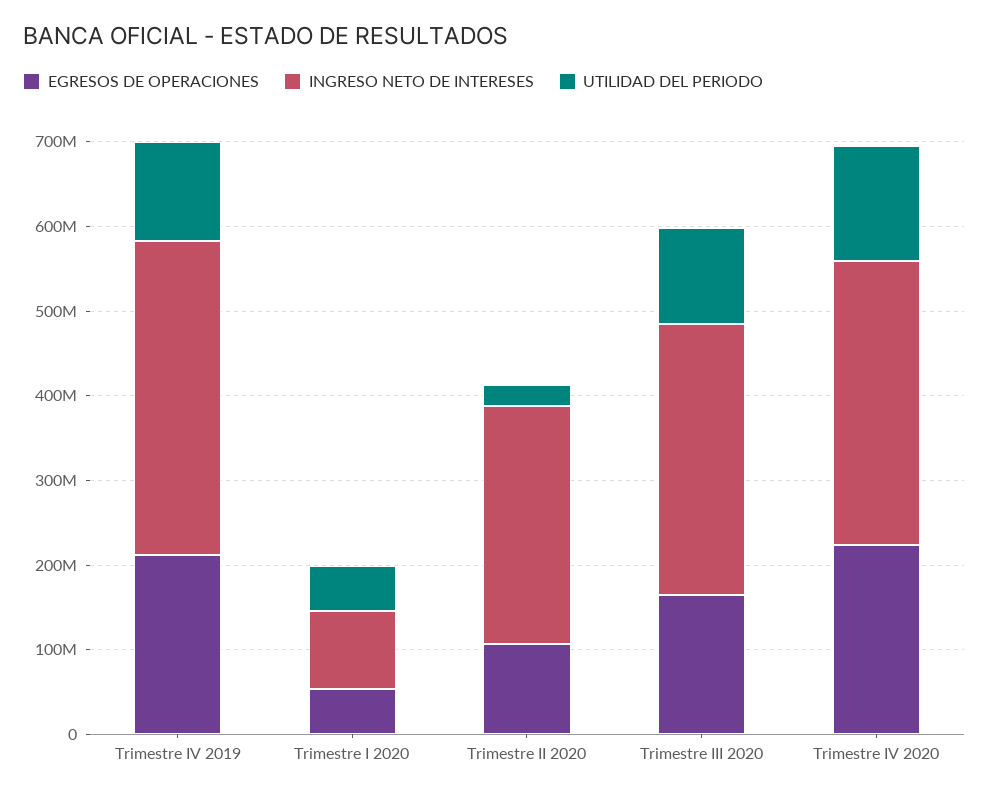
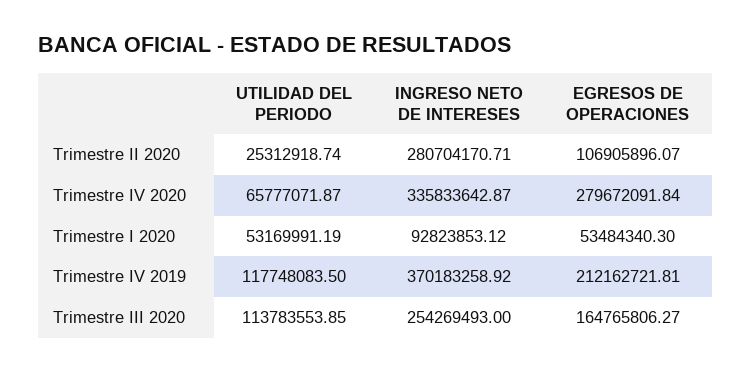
  {
    "EGRESOS DE OPERACIONES": {
      "Trimestre IV 2019": 212162721.81,
      "Trimestre I 2020": 53484340.3,
      "Trimestre II 2020": 106905896.07,
      "Trimestre III 2020": 164765806.27,
-     "Trimestre IV 2020": 220000000
+     "Trimestre IV 2020": 279672091.84
    },
    "INGRESO NETO DE INTERESES": {
      "Trimestre IV 2019": 370183258.92,
      "Trimestre I 2020": 92823853.12,
      "Trimestre II 2020": 280704170.71,
-     "Trimestre III 2020": 320000000,
+     "Trimestre III 2020": 254269493,
      "Trimestre IV 2020": 335833642.87
    },
    "UTILIDAD DEL PERIODO": {
      "Trimestre IV 2019": 117748083.5,
      "Trimestre I 2020": 53169991.19,
      "Trimestre II 2020": 25312918.74,
      "Trimestre III 2020": 113783553.85,
-     "Trimestre IV 2020": 140000000
+     "Trimestre IV 2020": 65777071.87
    }
  }

